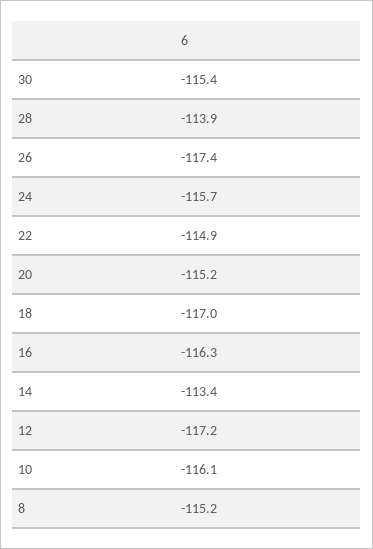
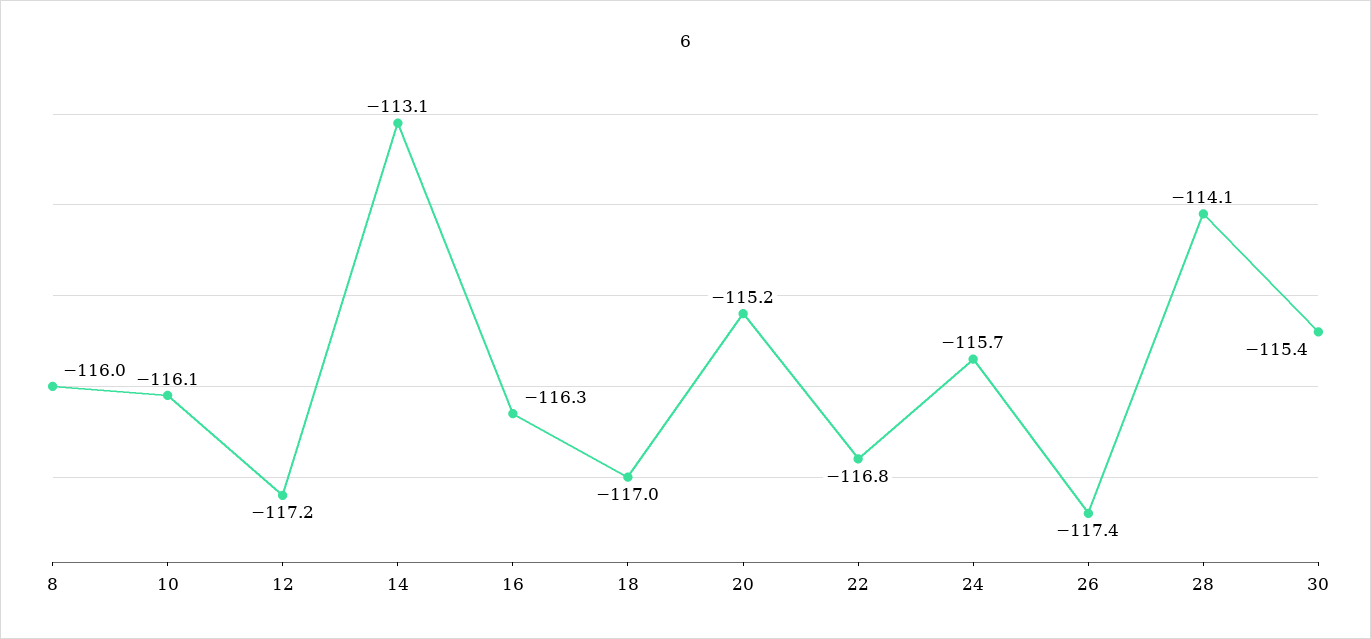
  {
    "30": -115.4,
-   "28": -113.9,
+   "28": -114.1,
    "26": -117.4,
    "24": -115.7,
-   "22": -114.9,
+   "22": -116.8,
    "20": -115.2,
    "18": -117,
    "16": -116.3,
-   "14": -113.4,
+   "14": -113.1,
    "12": -117.2,
    "10": -116.1,
-   "8": -115.2
+   "8": -116
  }

